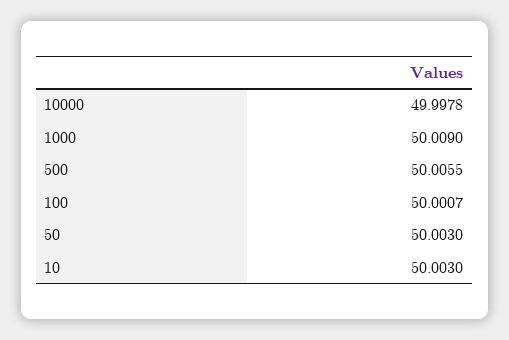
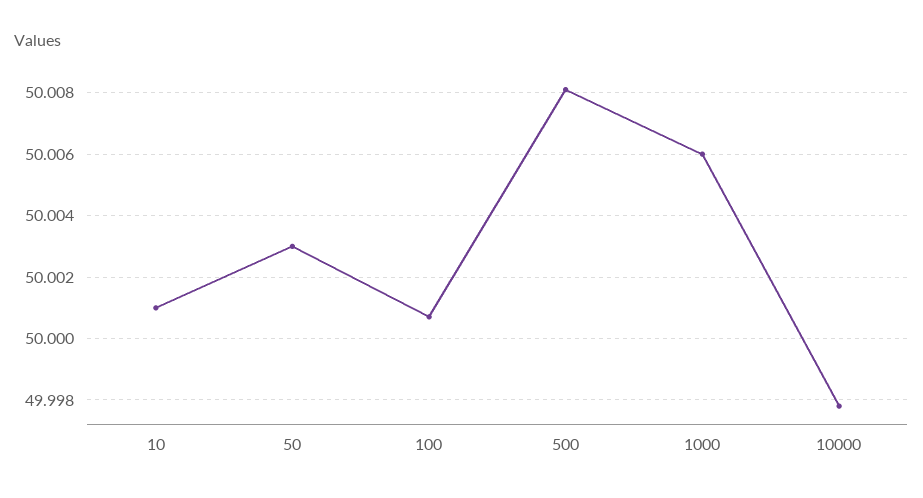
  {
    "10000": 49.9978,
-   "1000": 50.009,
+   "1000": 50.006,
-   "500": 50.0055,
+   "500": 50.008,
    "100": 50.0007,
    "50": 50.003,
-   "10": 50.003
+   "10": 50.001
  }

